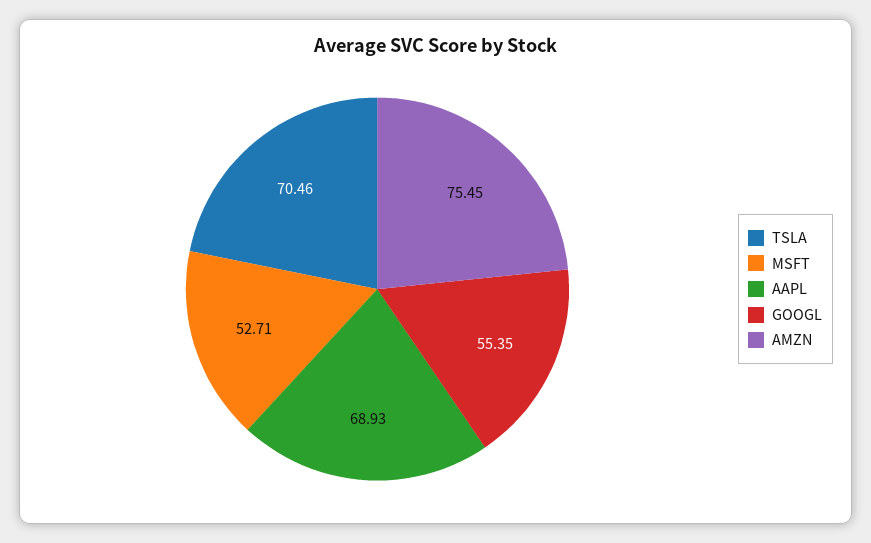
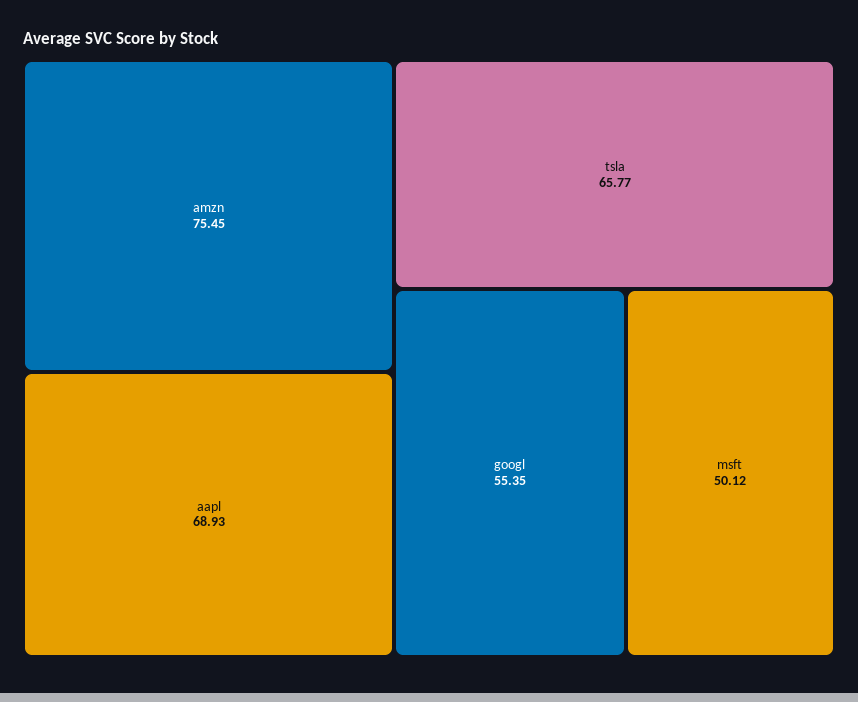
  {
-   "TSLA": 70.46,
+   "TSLA": 65.77,
-   "MSFT": 52.71,
+   "MSFT": 50.12,
    "AAPL": 68.93,
    "GOOGL": 55.35,
    "AMZN": 75.45
  }

